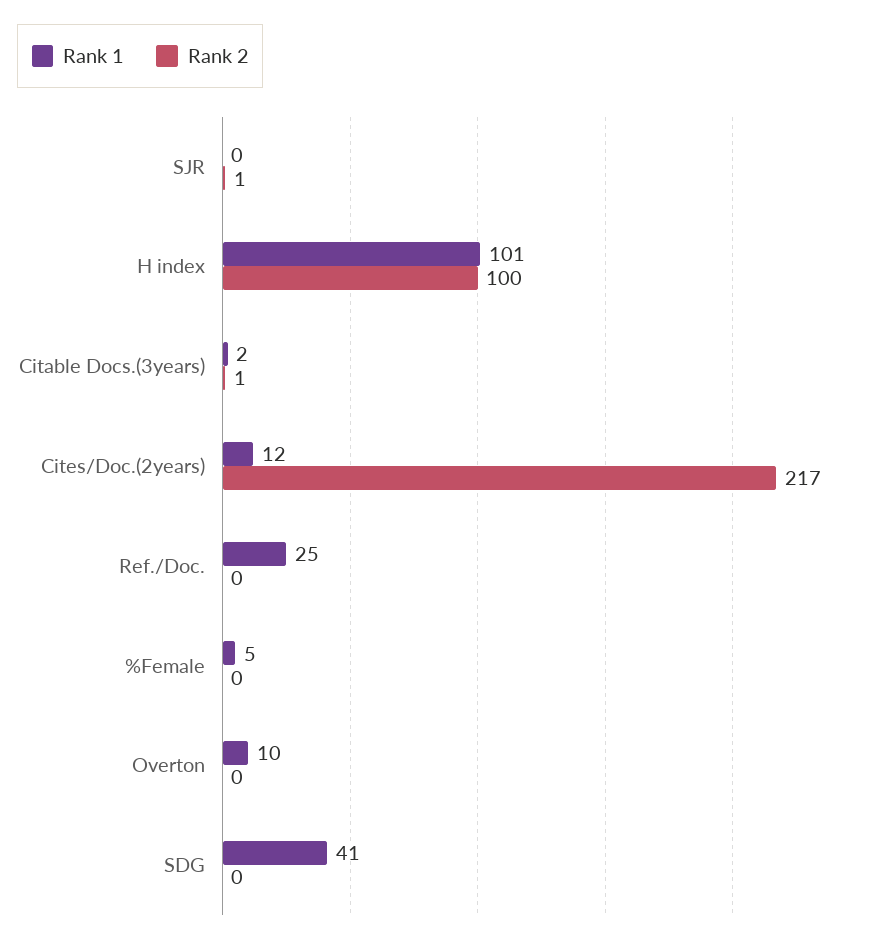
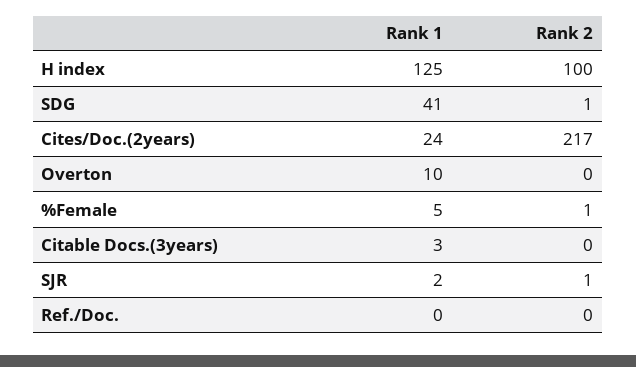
  {
    "Rank 1": {
-     "SJR": 0,
+     "SJR": 2,
-     "H index": 101,
+     "H index": 125,
-     "Citable Docs.(3years)": 2,
+     "Citable Docs.(3years)": 3,
-     "Cites/Doc.(2years)": 12,
+     "Cites/Doc.(2years)": 24,
-     "Ref./Doc.": 25,
+     "Ref./Doc.": 0,
      "%Female": 5,
      "Overton": 10,
      "SDG": 41
    },
    "Rank 2": {
      "SJR": 1,
      "H index": 100,
-     "Citable Docs.(3years)": 1,
+     "Citable Docs.(3years)": 0,
      "Cites/Doc.(2years)": 217,
      "Ref./Doc.": 0,
-     "%Female": 0,
+     "%Female": 1,
      "Overton": 0,
-     "SDG": 0
+     "SDG": 1
    }
  }

